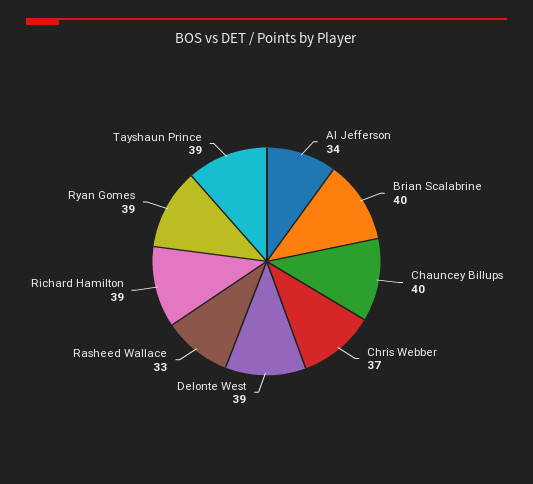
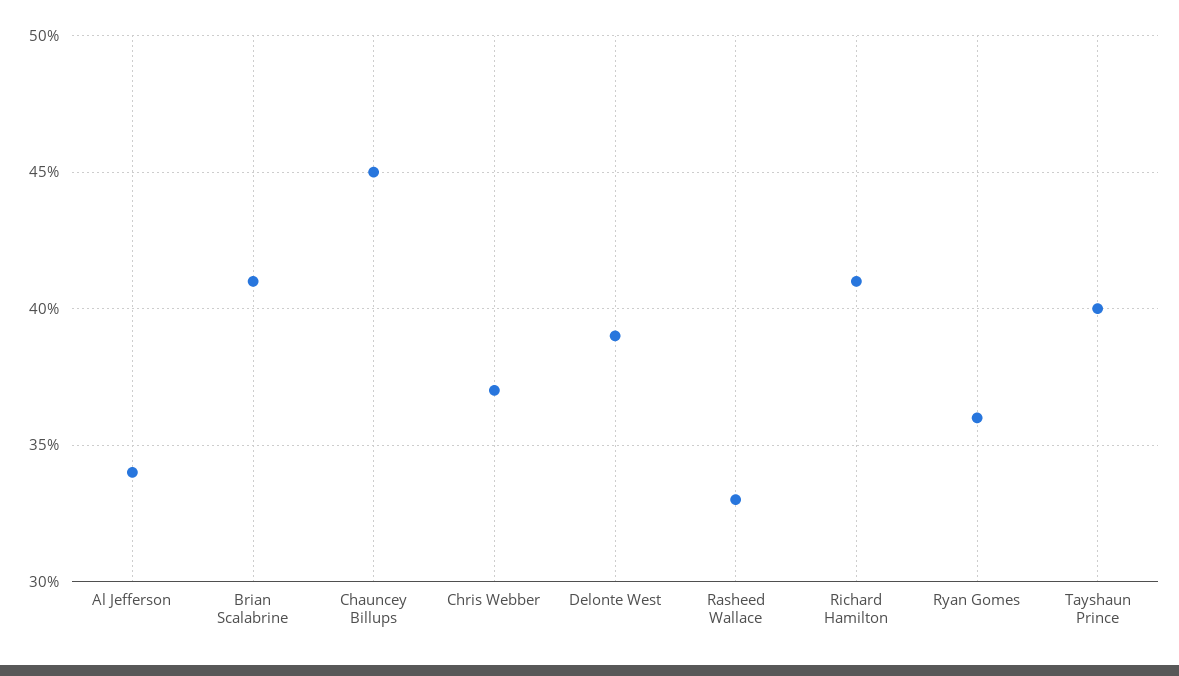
  {
    "Al Jefferson": 34,
-   "Brian Scalabrine": 40,
+   "Brian Scalabrine": 41,
-   "Chauncey Billups": 40,
+   "Chauncey Billups": 45,
    "Chris Webber": 37,
    "Delonte West": 39,
    "Rasheed Wallace": 33,
-   "Richard Hamilton": 39,
+   "Richard Hamilton": 41,
-   "Ryan Gomes": 39,
+   "Ryan Gomes": 36,
-   "Tayshaun Prince": 39
+   "Tayshaun Prince": 40
  }

